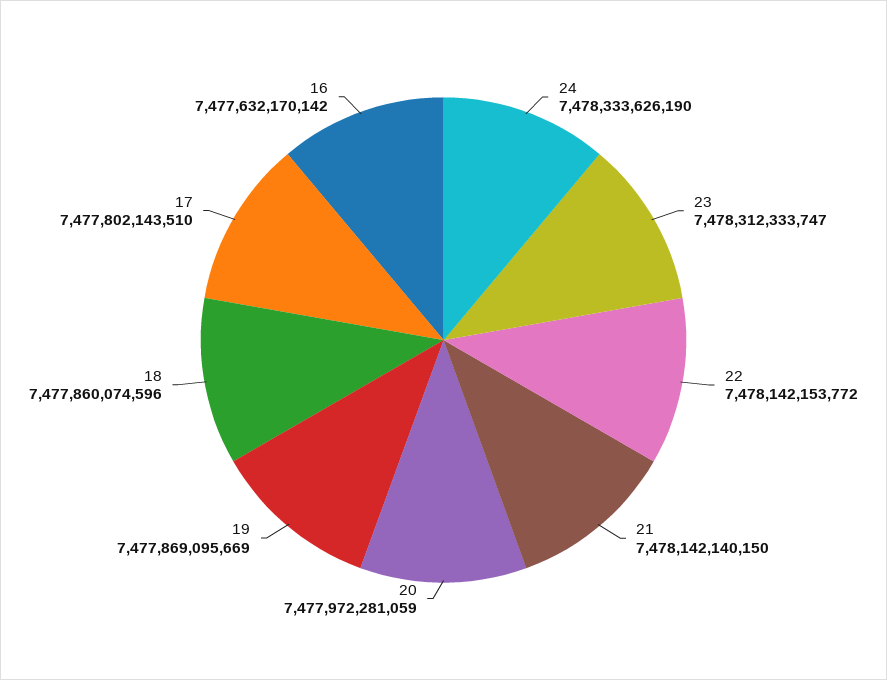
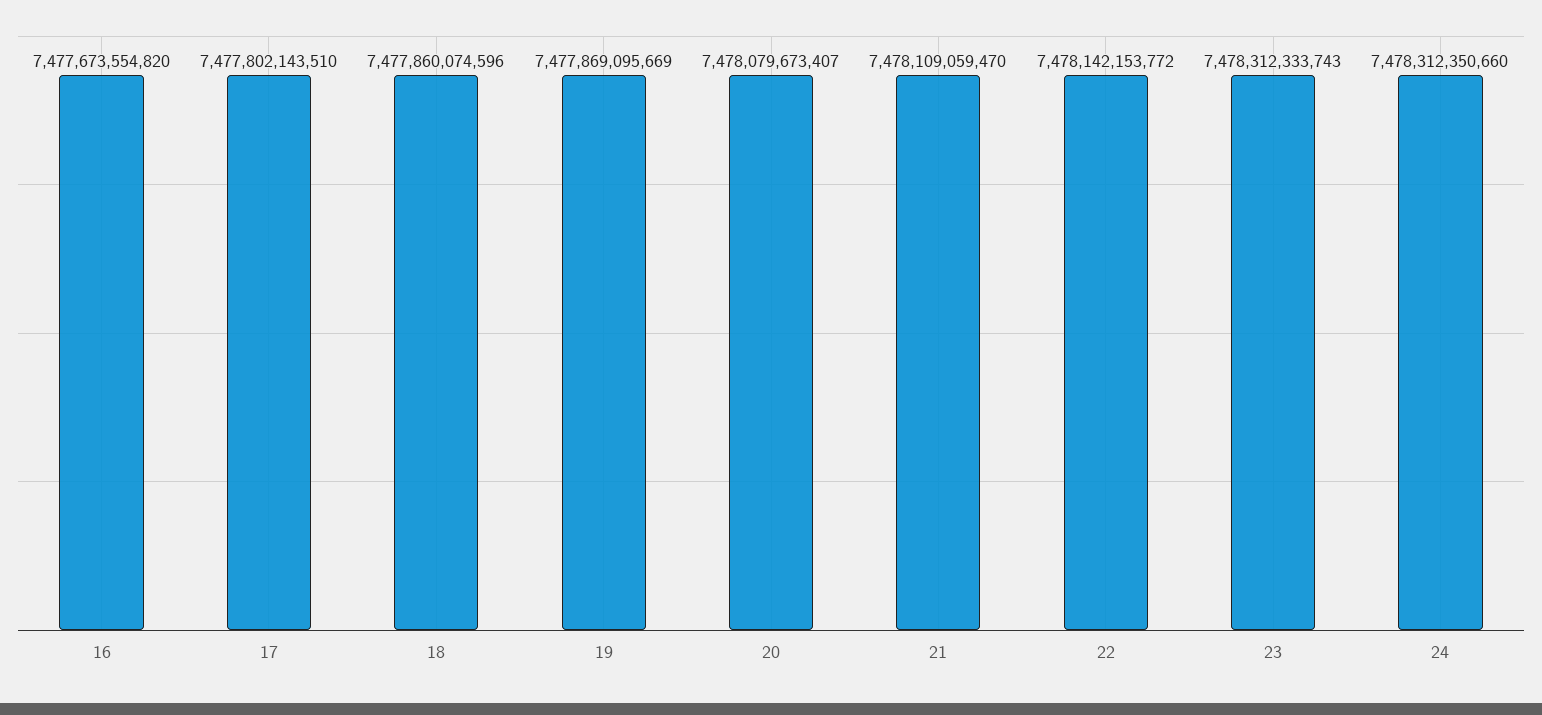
  {
-   "24": 7478333626190,
+   "24": 7478312350660,
-   "23": 7478312333747,
+   "23": 7478312333743,
    "22": 7478142153772,
-   "21": 7478142140150,
+   "21": 7478109059470,
-   "20": 7477972281059,
+   "20": 7478079673407,
    "19": 7477869095669,
    "18": 7477860074596,
    "17": 7477802143510,
-   "16": 7477632170142
+   "16": 7477673554820
  }

